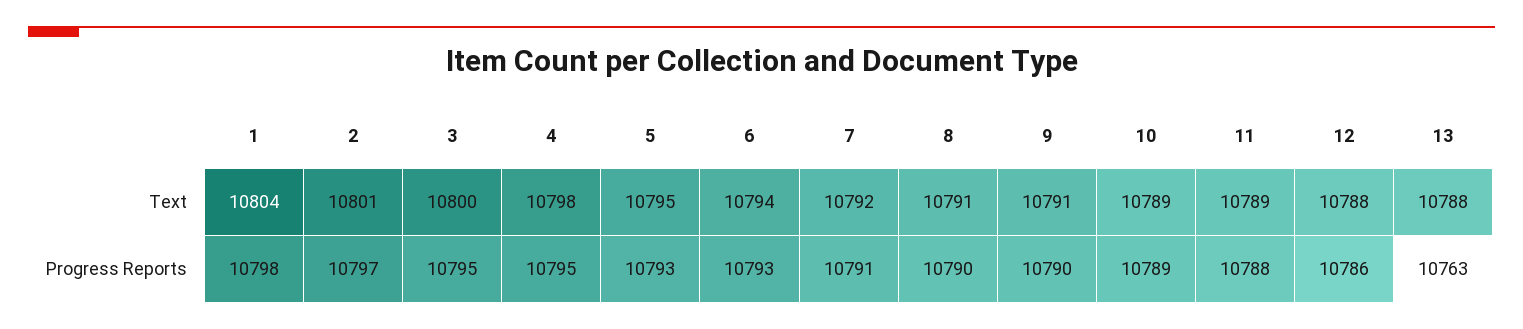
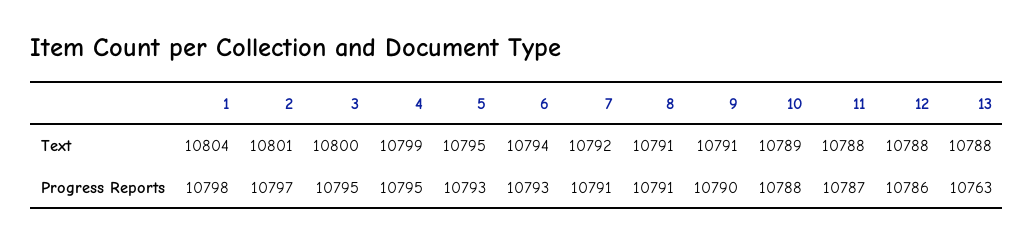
  {
    "1": {
      "Text": 10804,
      "Progress Reports": 10798
    },
    "2": {
      "Text": 10801,
      "Progress Reports": 10797
    },
    "3": {
      "Text": 10800,
      "Progress Reports": 10795
    },
    "4": {
-     "Text": 10798,
+     "Text": 10799,
      "Progress Reports": 10795
    },
    "5": {
      "Text": 10795,
      "Progress Reports": 10793
    },
    "6": {
      "Text": 10794,
      "Progress Reports": 10793
    },
    "7": {
      "Text": 10792,
      "Progress Reports": 10791
    },
    "8": {
      "Text": 10791,
-     "Progress Reports": 10790
+     "Progress Reports": 10791
    },
    "9": {
      "Text": 10791,
      "Progress Reports": 10790
    },
    "10": {
      "Text": 10789,
-     "Progress Reports": 10789
+     "Progress Reports": 10788
    },
    "11": {
-     "Text": 10789,
+     "Text": 10788,
-     "Progress Reports": 10788
+     "Progress Reports": 10787
    },
    "12": {
      "Text": 10788,
      "Progress Reports": 10786
    },
    "13": {
      "Text": 10788,
      "Progress Reports": 10763
    }
  }

